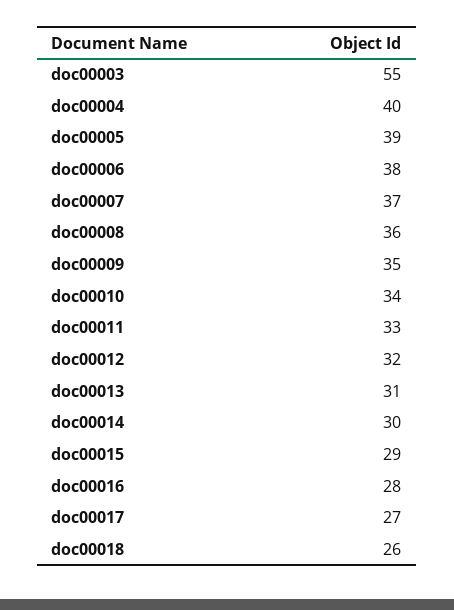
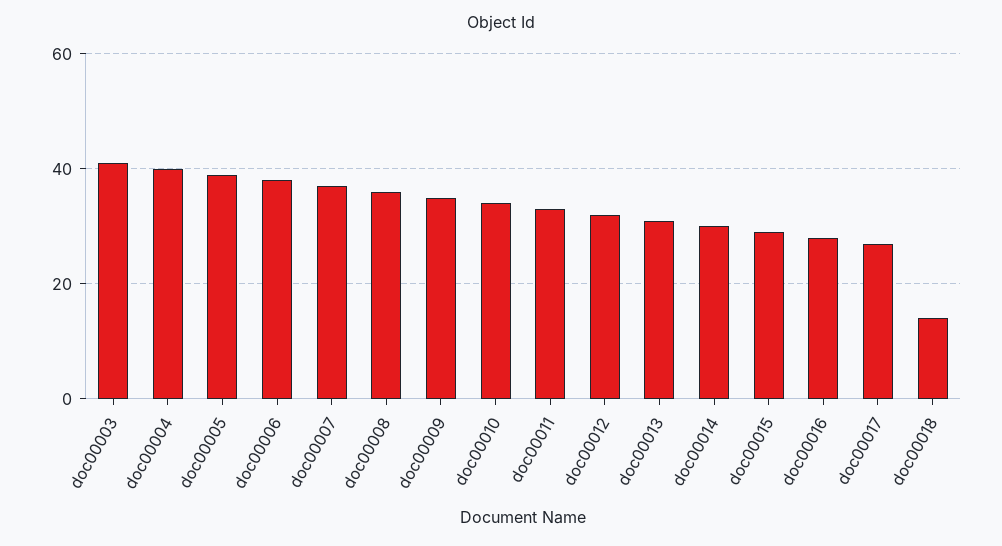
  {
-   "doc00003": 55,
+   "doc00003": 40,
    "doc00004": 40,
    "doc00005": 39,
    "doc00006": 38,
    "doc00007": 37,
    "doc00008": 36,
    "doc00009": 35,
    "doc00010": 34,
    "doc00011": 33,
    "doc00012": 32,
    "doc00013": 31,
    "doc00014": 30,
    "doc00015": 29,
    "doc00016": 28,
    "doc00017": 27,
-   "doc00018": 26
+   "doc00018": 15
  }

